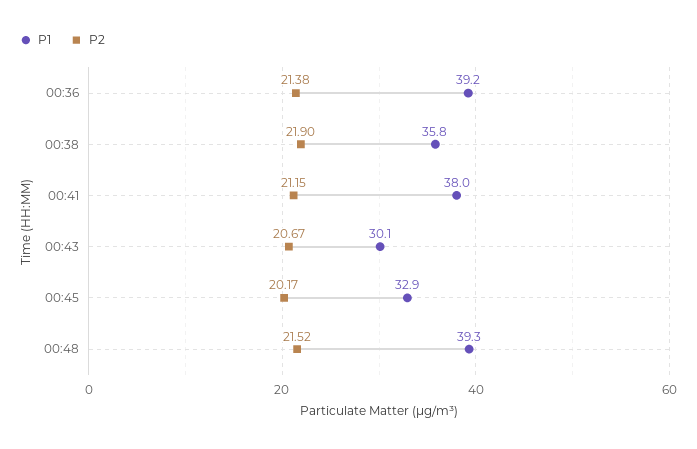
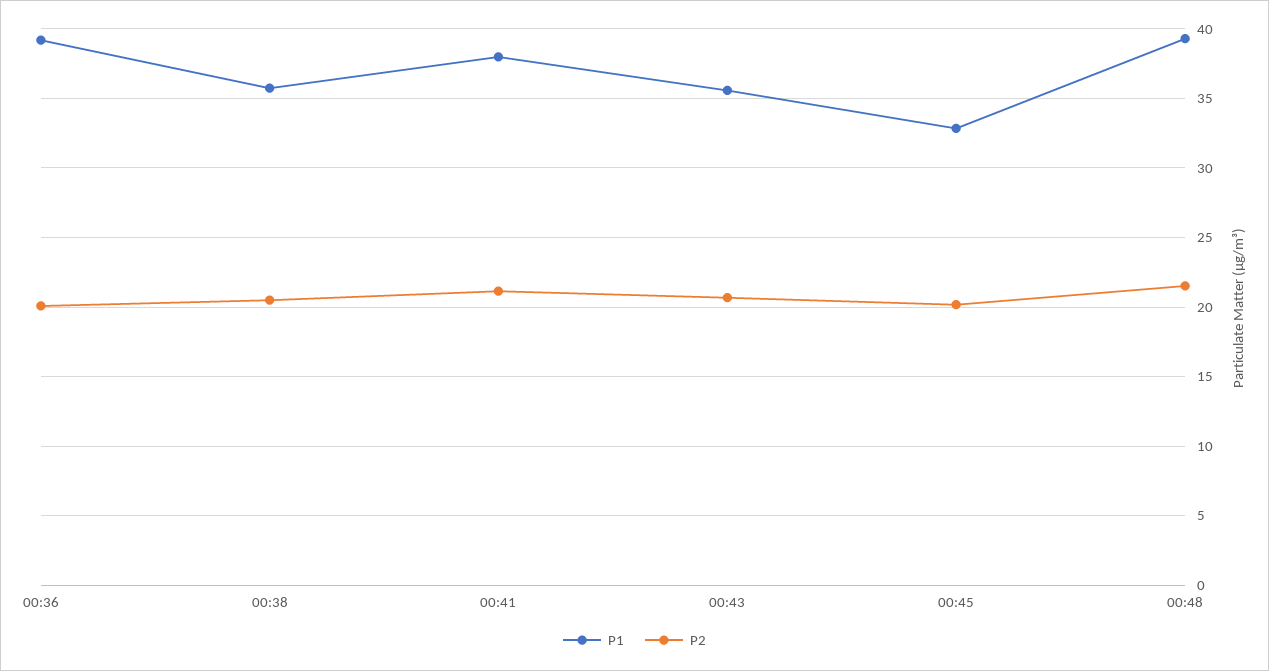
  {
    "P1": {
      "00:36": 39.2,
      "00:38": 35.8,
      "00:41": 38,
-     "00:43": 30.1,
+     "00:43": 35.5,
      "00:45": 32.9,
      "00:48": 39.3
    },
    "P2": {
-     "00:36": 21.38,
+     "00:36": 20,
-     "00:38": 21.9,
+     "00:38": 20.5,
      "00:41": 21.15,
      "00:43": 20.67,
      "00:45": 20.17,
      "00:48": 21.52
    }
  }

